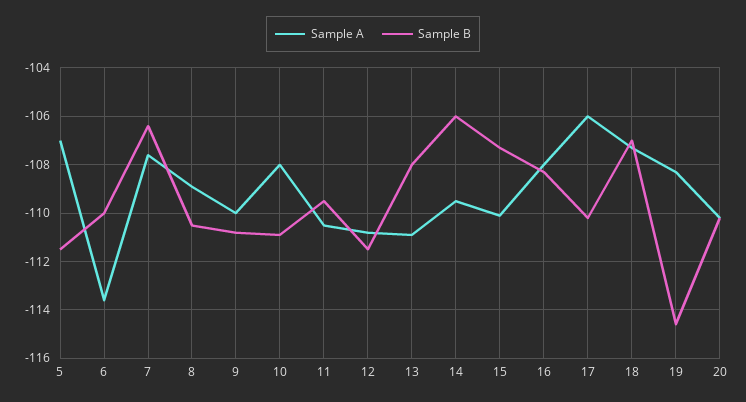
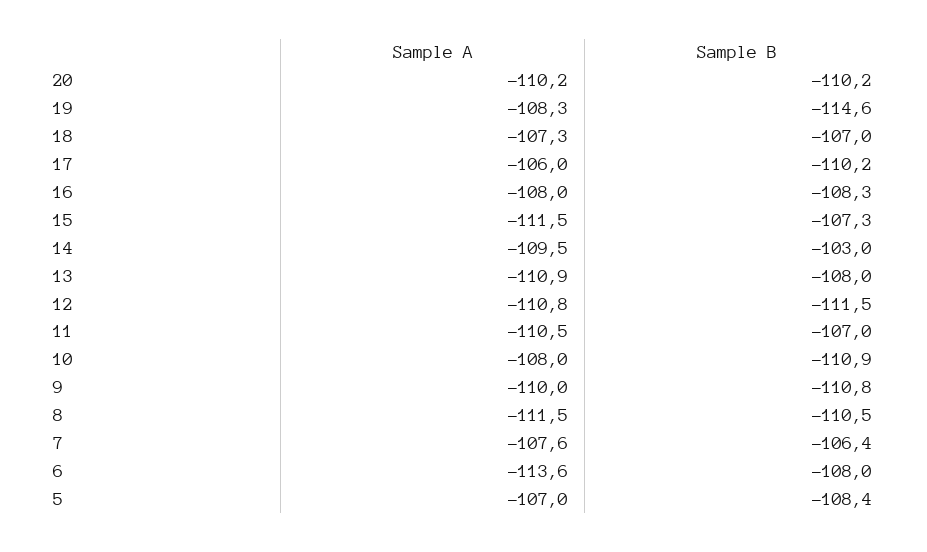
  {
    "Sample A": {
      "5": -107,
      "6": -113.6,
      "7": -107.6,
-     "8": -109,
+     "8": -111.5,
      "9": -110,
      "10": -108,
      "11": -110.5,
      "12": -110.8,
      "13": -110.9,
      "14": -109.5,
-     "15": -110,
+     "15": -111.5,
      "16": -108,
      "17": -106,
      "18": -107.3,
      "19": -108.3,
      "20": -110.2
    },
    "Sample B": {
-     "5": -111.5,
+     "5": -108.4,
-     "6": -110,
+     "6": -108,
      "7": -106.4,
      "8": -110.5,
      "9": -110.8,
      "10": -110.9,
-     "11": -109.5,
+     "11": -107,
      "12": -111.5,
      "13": -108,
-     "14": -106,
+     "14": -103,
      "15": -107.3,
      "16": -108.3,
      "17": -110.2,
      "18": -107,
      "19": -114.6,
      "20": -110.2
    }
  }

